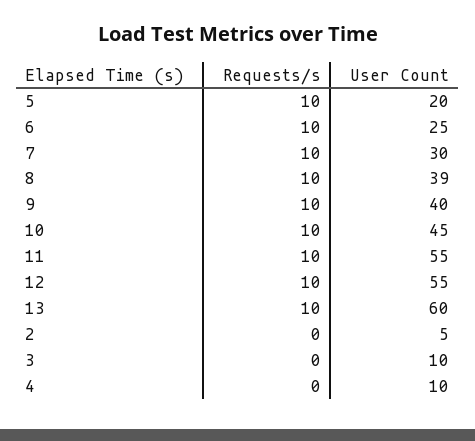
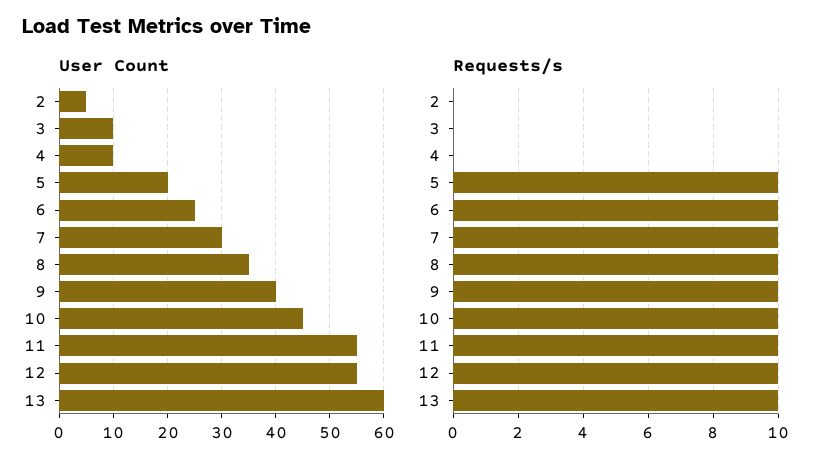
  {
    "Requests/s": {
      "5": 10,
      "6": 10,
      "7": 10,
      "8": 10,
      "9": 10,
      "10": 10,
      "11": 10,
      "12": 10,
      "13": 10,
      "2": 0,
      "3": 0,
      "4": 0
    },
    "User Count": {
      "5": 20,
      "6": 25,
      "7": 30,
-     "8": 39,
+     "8": 35,
      "9": 40,
      "10": 45,
      "11": 55,
      "12": 55,
      "13": 60,
      "2": 5,
      "3": 10,
      "4": 10
    }
  }

